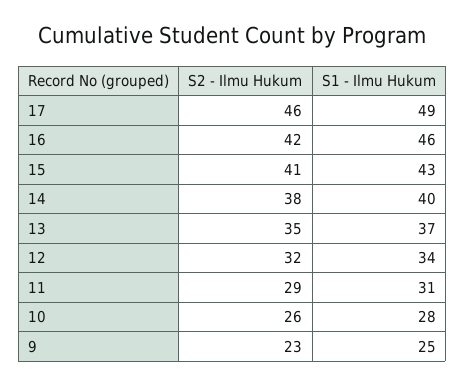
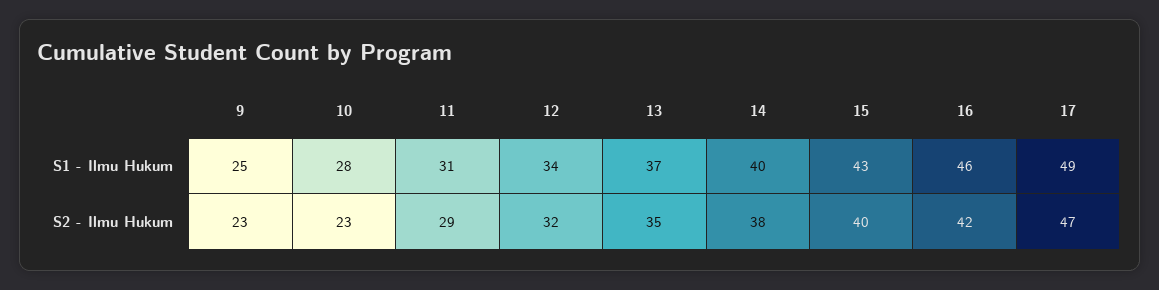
  {
    "S2 - Ilmu Hukum": {
-     "17": 46,
+     "17": 47,
      "16": 42,
-     "15": 41,
+     "15": 40,
      "14": 38,
      "13": 35,
      "12": 32,
      "11": 29,
-     "10": 26,
+     "10": 23,
      "9": 23
    },
    "S1 - Ilmu Hukum": {
      "17": 49,
      "16": 46,
      "15": 43,
      "14": 40,
      "13": 37,
      "12": 34,
      "11": 31,
      "10": 28,
      "9": 25
    }
  }

